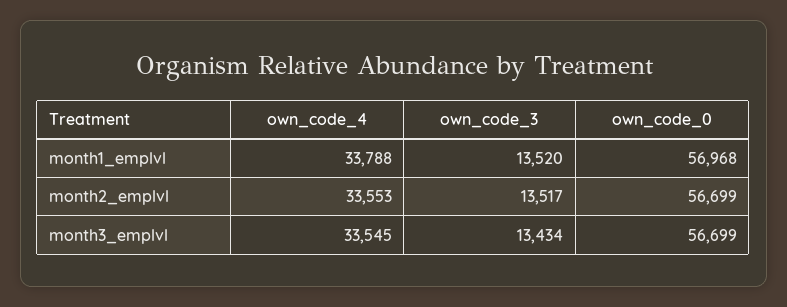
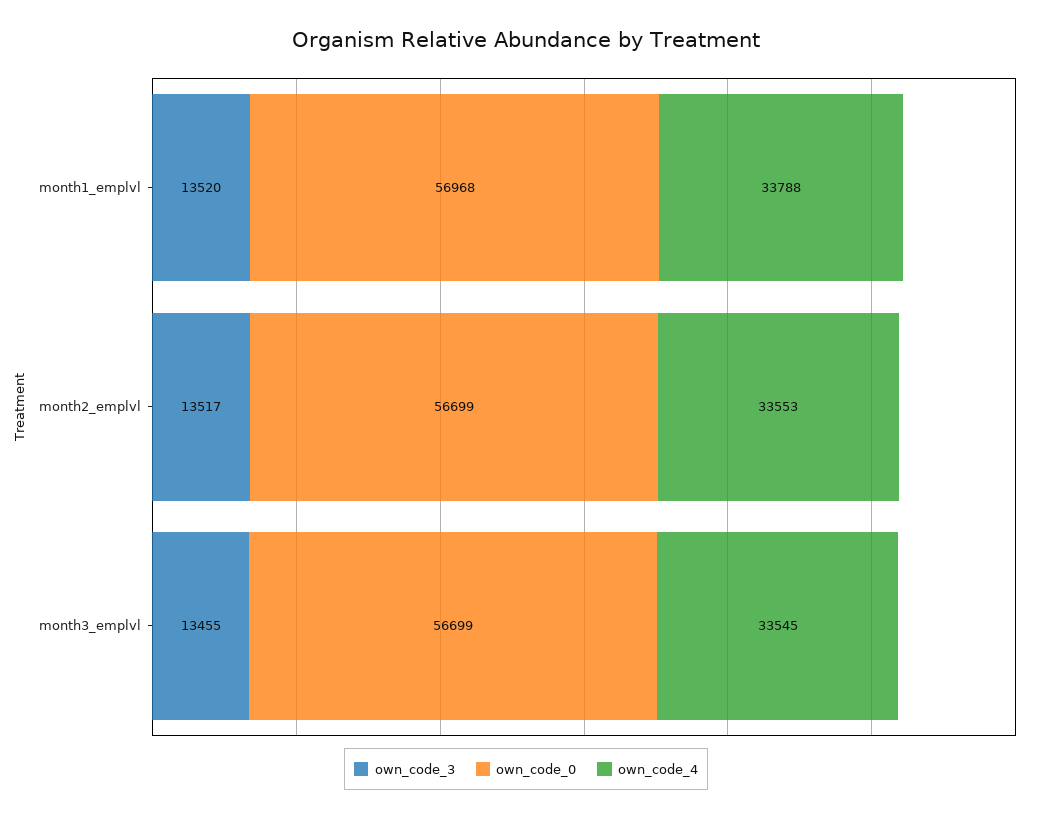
  {
    "own_code_4": {
      "month1_emplvl": 33788,
      "month2_emplvl": 33553,
      "month3_emplvl": 33545
    },
    "own_code_3": {
      "month1_emplvl": 13520,
      "month2_emplvl": 13517,
-     "month3_emplvl": 13434
+     "month3_emplvl": 13455
    },
    "own_code_0": {
      "month1_emplvl": 56968,
      "month2_emplvl": 56699,
      "month3_emplvl": 56699
    }
  }

